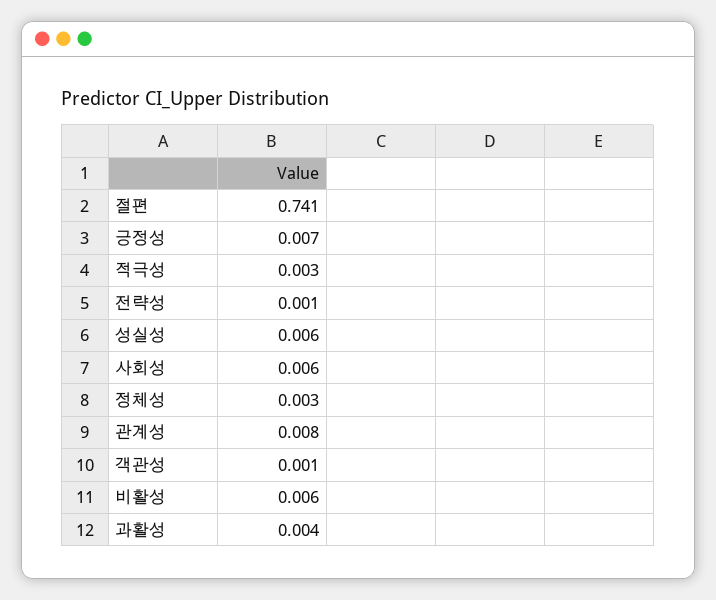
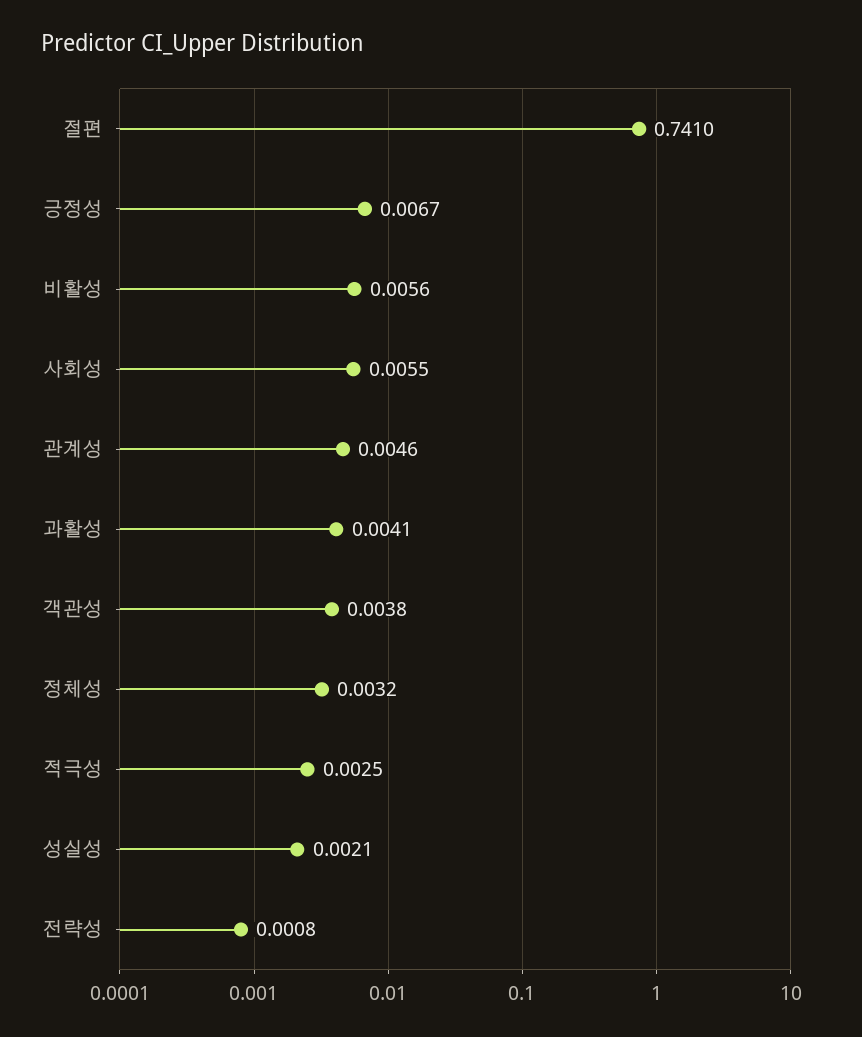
  {
    "절편": 0.741,
    "긍정성": 0.0067,
    "적극성": 0.0025,
    "전략성": 0.0008,
-   "성실성": 0.006,
+   "성실성": 0.0021,
    "사회성": 0.0055,
    "정체성": 0.0032,
-   "관계성": 0.008,
+   "관계성": 0.0046,
-   "객관성": 0.001,
+   "객관성": 0.0038,
    "비활성": 0.0056,
    "과활성": 0.0041
  }

